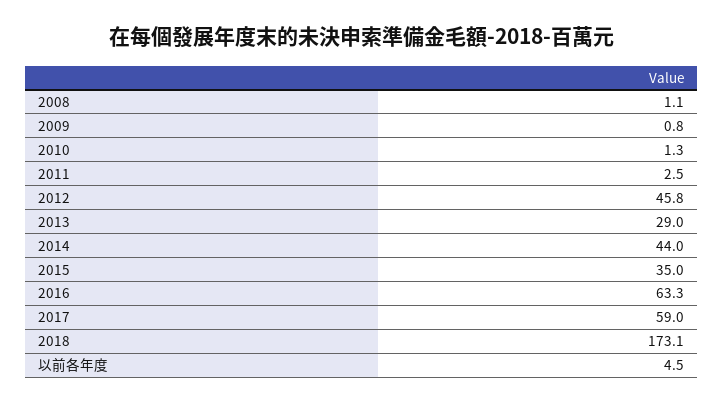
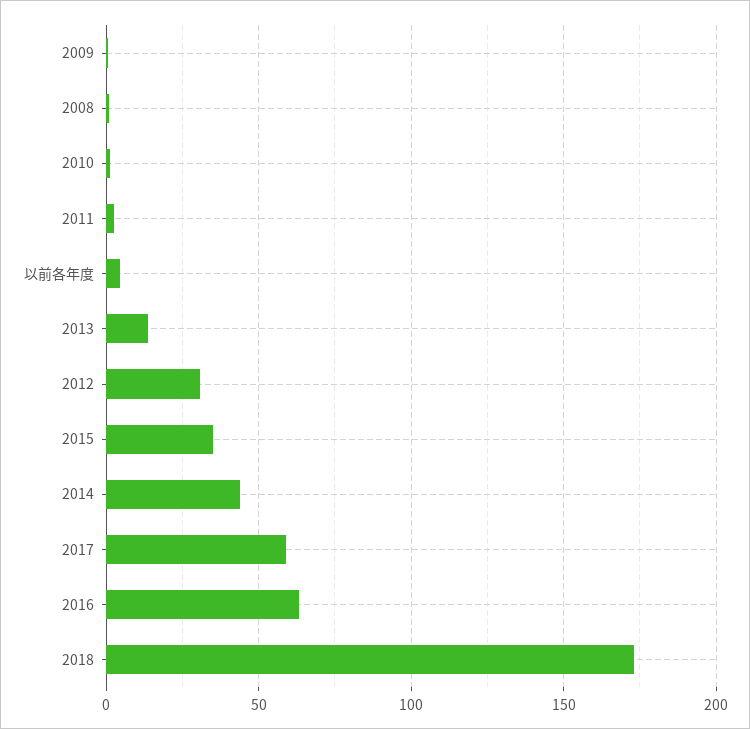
  {
    "2008": 1.1,
    "2009": 0.8,
    "2010": 1.3,
    "2011": 2.5,
-   "2012": 45.8,
+   "2012": 30,
-   "2013": 29,
+   "2013": 15,
    "2014": 44,
    "2015": 35,
    "2016": 63.3,
    "2017": 59,
    "2018": 173.1,
    "以前各年度": 4.5
  }

